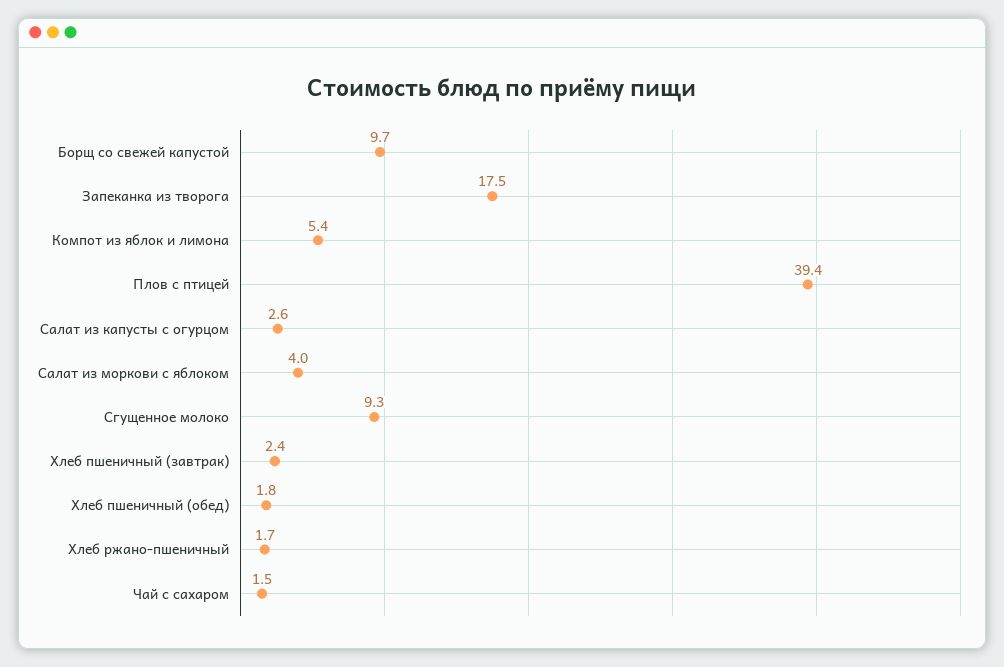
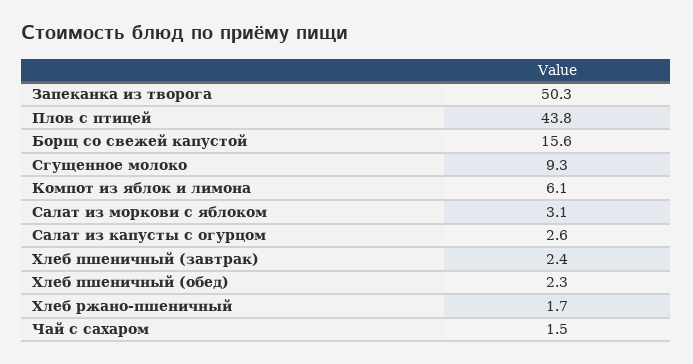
  {
-   "Борщ со свежей капустой": 9.7,
+   "Борщ со свежей капустой": 15.6,
-   "Запеканка из творога": 17.5,
+   "Запеканка из творога": 50.3,
-   "Компот из яблок и лимона": 5.4,
+   "Компот из яблок и лимона": 6.1,
-   "Плов с птицей": 39.4,
+   "Плов с птицей": 43.8,
    "Салат из капусты с огурцом": 2.6,
-   "Салат из моркови с яблоком": 4,
+   "Салат из моркови с яблоком": 3.1,
    "Сгущенное молоко": 9.3,
    "Хлеб пшеничный (завтрак)": 2.4,
-   "Хлеб пшеничный (обед)": 1.8,
+   "Хлеб пшеничный (обед)": 2.3,
    "Хлеб ржано-пшеничный": 1.7,
    "Чай с сахаром": 1.5
  }

